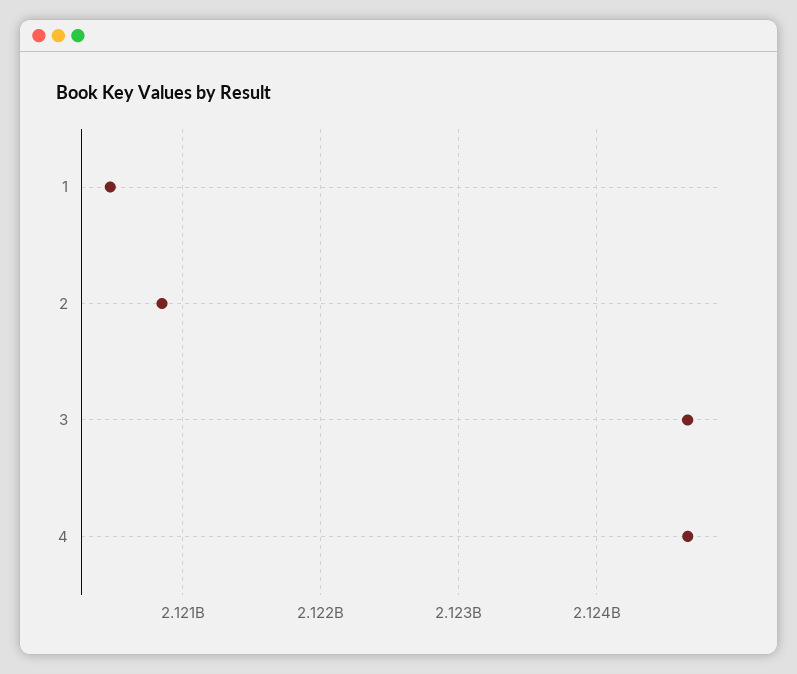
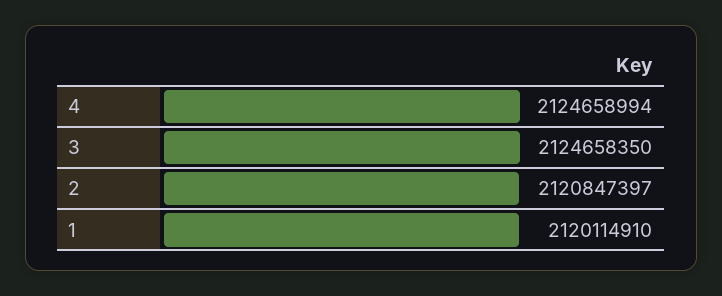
  {
-   "1": 2120500000,
+   "1": 2120114910,
    "2": 2120847397,
    "3": 2124658350,
    "4": 2124658994
  }

